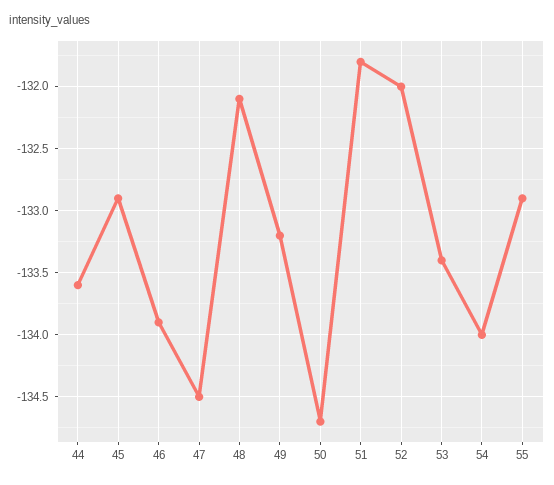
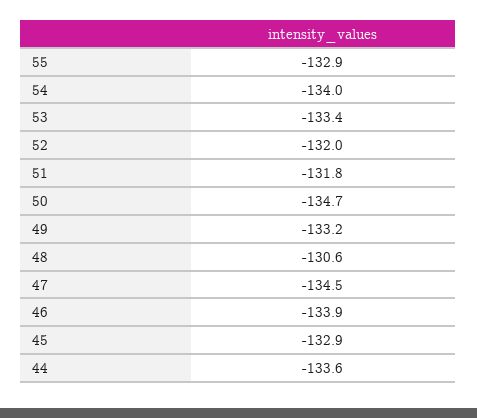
  {
    "44": -133.6,
    "45": -132.9,
    "46": -133.9,
    "47": -134.5,
-   "48": -132.1,
+   "48": -130.6,
    "49": -133.2,
    "50": -134.7,
    "51": -131.8,
    "52": -132,
    "53": -133.4,
    "54": -134,
    "55": -132.9
  }

